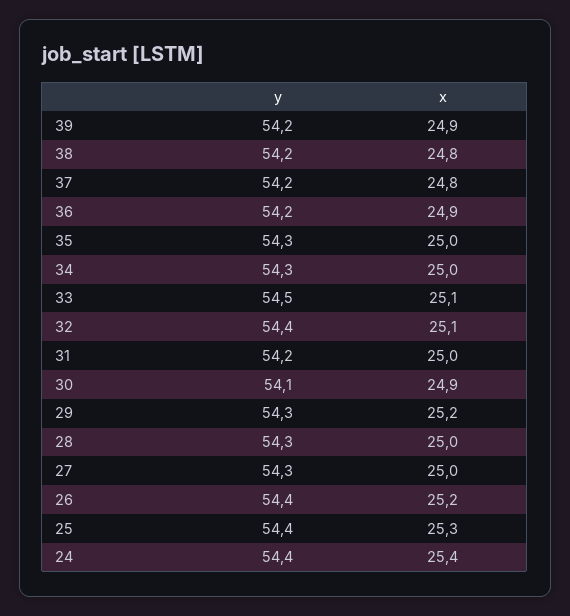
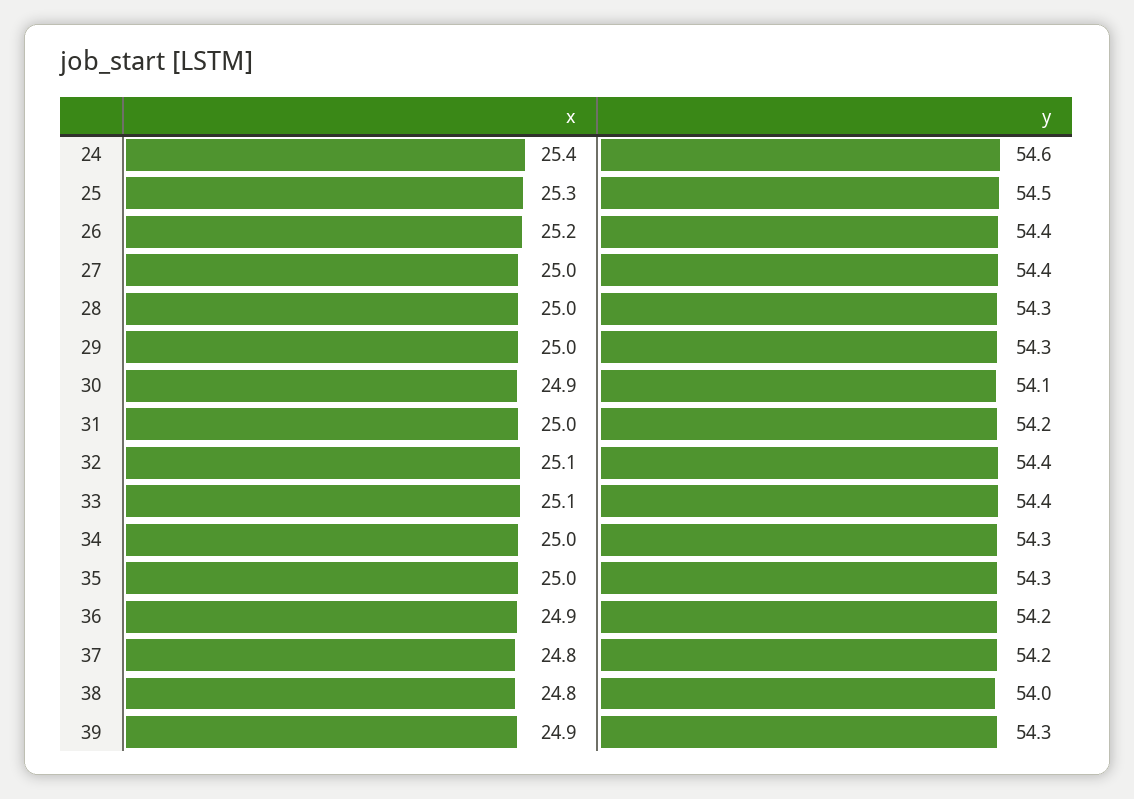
  {
    "y": {
-     "39": 54.2,
+     "39": 54.3,
-     "38": 54.2,
+     "38": 54,
      "37": 54.2,
      "36": 54.2,
      "35": 54.3,
      "34": 54.3,
-     "33": 54.5,
+     "33": 54.4,
      "32": 54.4,
      "31": 54.2,
      "30": 54.1,
      "29": 54.3,
      "28": 54.3,
-     "27": 54.3,
+     "27": 54.4,
      "26": 54.4,
-     "25": 54.4,
+     "25": 54.5,
-     "24": 54.4
+     "24": 54.6
    },
    "x": {
      "39": 24.9,
      "38": 24.8,
      "37": 24.8,
      "36": 24.9,
      "35": 25,
      "34": 25,
      "33": 25.1,
      "32": 25.1,
      "31": 25,
      "30": 24.9,
-     "29": 25.2,
+     "29": 25,
      "28": 25,
      "27": 25,
      "26": 25.2,
      "25": 25.3,
      "24": 25.4
    }
  }

